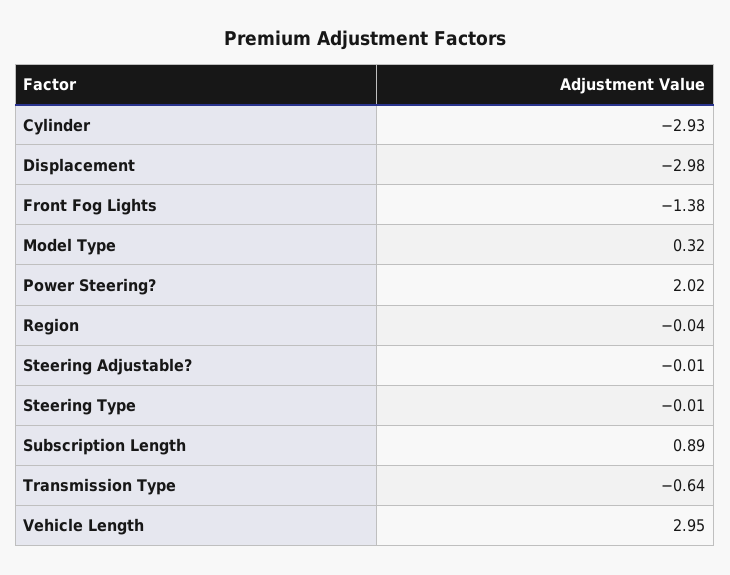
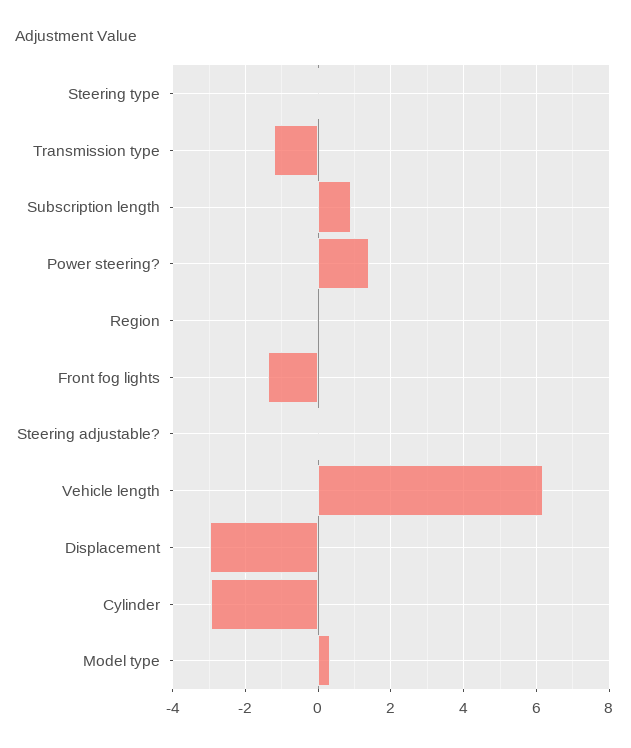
  {
    "Cylinder": -2.93,
    "Displacement": -2.98,
    "Front Fog Lights": -1.38,
    "Model Type": 0.32,
-   "Power Steering?": 2.02,
+   "Power Steering?": 1.4,
    "Region": -0.04,
    "Steering Adjustable?": -0.01,
    "Steering Type": -0.01,
    "Subscription Length": 0.89,
-   "Transmission Type": -0.64,
+   "Transmission Type": -1.2,
-   "Vehicle Length": 2.95
+   "Vehicle Length": 6.2
  }

